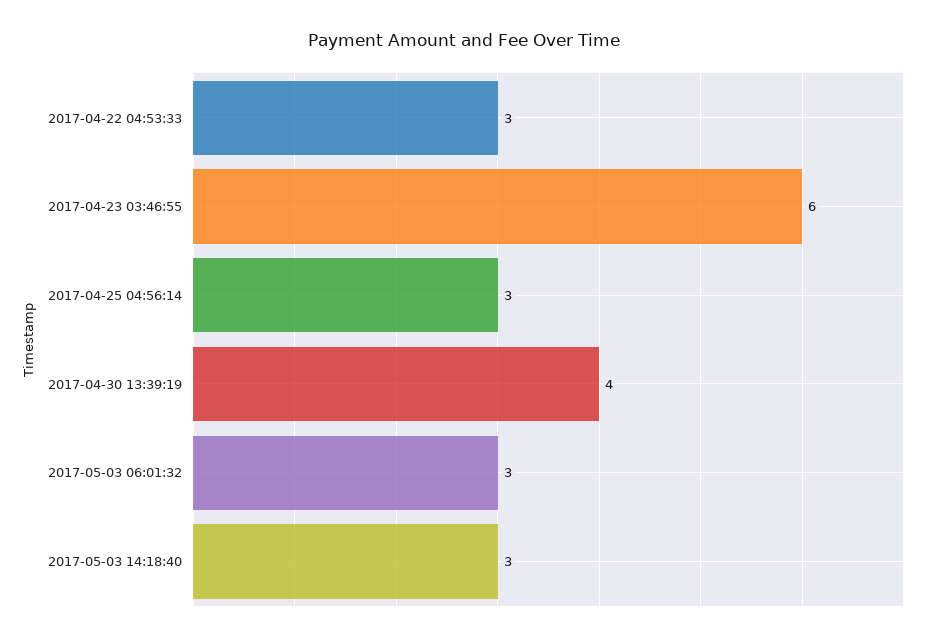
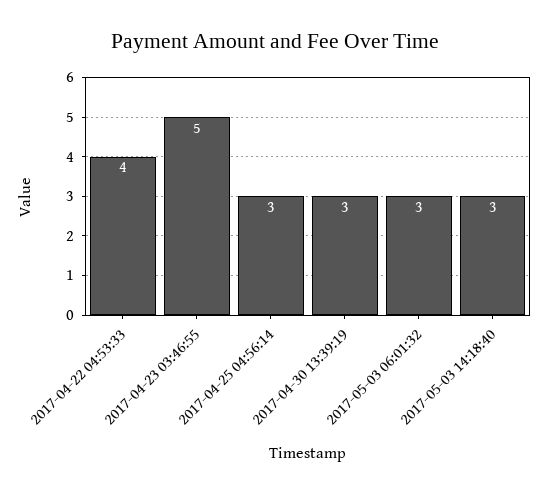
  {
-   "2017-04-22 04:53:33": 3,
+   "2017-04-22 04:53:33": 4,
-   "2017-04-23 03:46:55": 6,
+   "2017-04-23 03:46:55": 5,
    "2017-04-25 04:56:14": 3,
-   "2017-04-30 13:39:19": 4,
+   "2017-04-30 13:39:19": 3,
    "2017-05-03 06:01:32": 3,
    "2017-05-03 14:18:40": 3
  }

